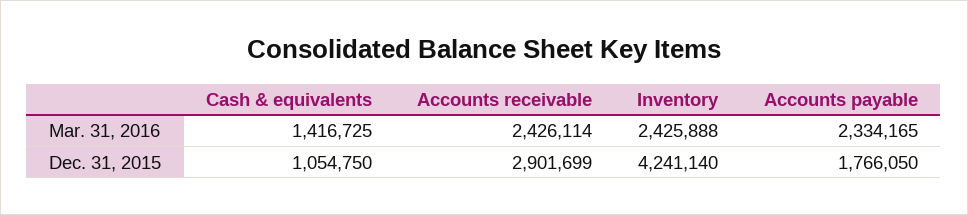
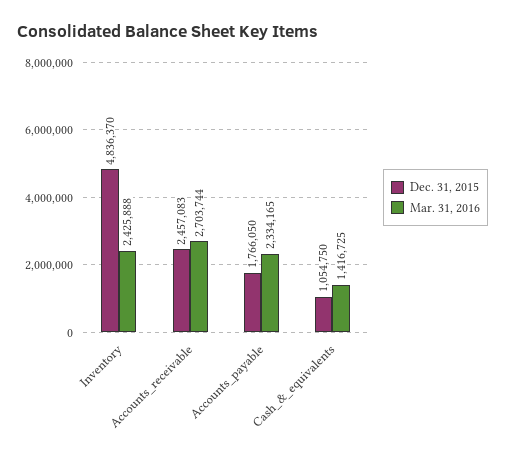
  {
    "Mar. 31, 2016": {
      "Cash & equivalents": 1416725,
-     "Accounts receivable": 2426114,
+     "Accounts receivable": 2703744,
      "Inventory": 2425888,
      "Accounts payable": 2334165
    },
    "Dec. 31, 2015": {
      "Cash & equivalents": 1054750,
-     "Accounts receivable": 2901699,
+     "Accounts receivable": 2457083,
-     "Inventory": 4241140,
+     "Inventory": 4836370,
      "Accounts payable": 1766050
    }
  }

